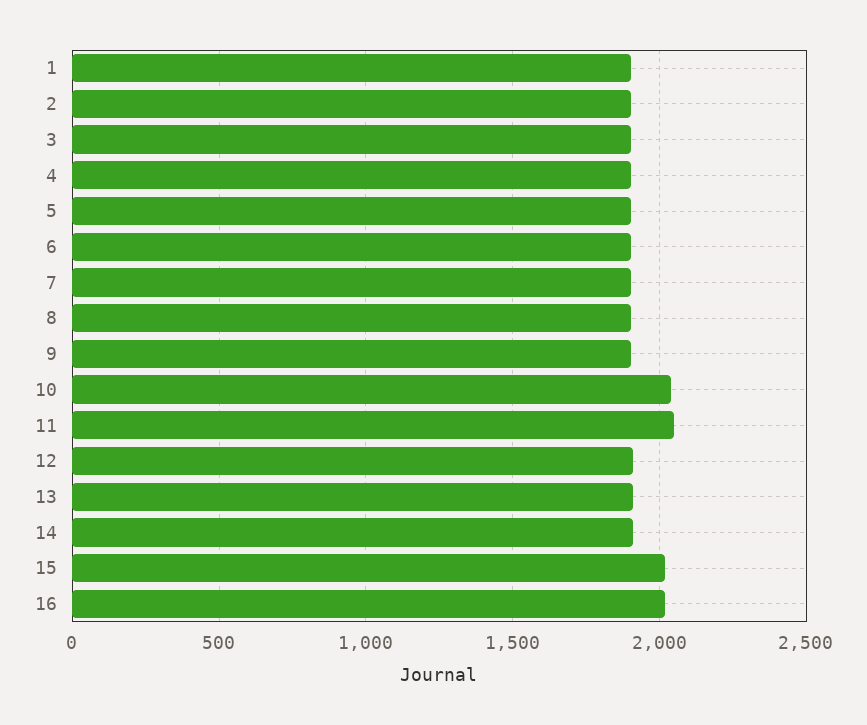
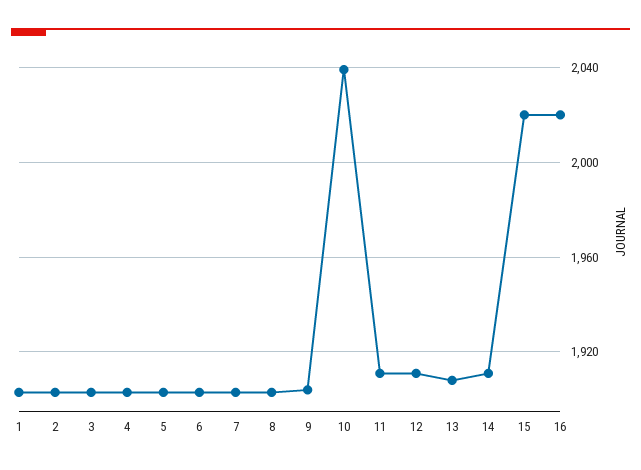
  {
    "1": 1905,
    "2": 1905,
    "3": 1905,
    "4": 1905,
    "5": 1905,
    "6": 1905,
    "7": 1905,
    "8": 1905,
    "9": 1905,
    "10": 2040,
-   "11": 2050,
+   "11": 1910,
    "12": 1910,
    "13": 1910,
    "14": 1910,
    "15": 2020,
    "16": 2020
  }

